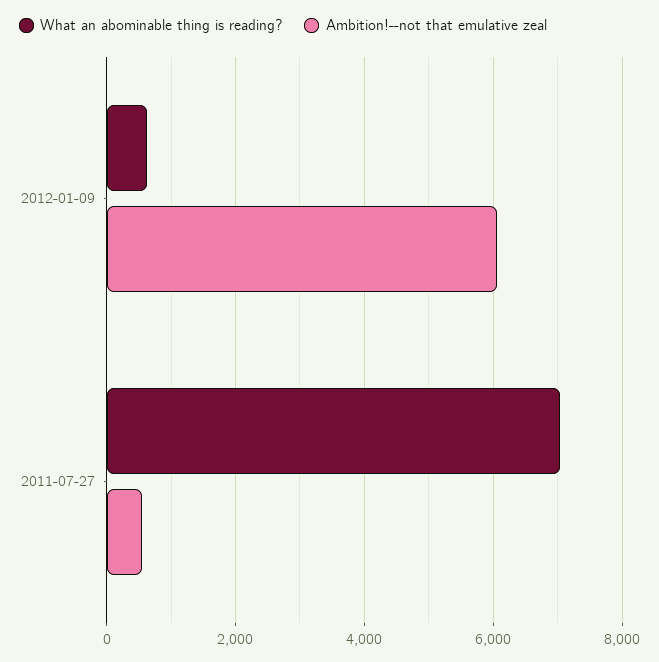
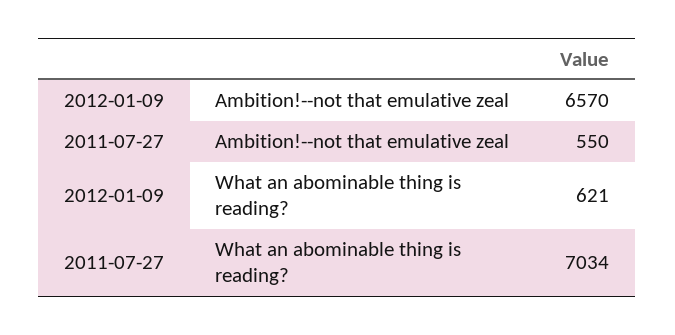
  {
    "What an abominable thing is reading?": {
      "2012-01-09": 621,
      "2011-07-27": 7034
    },
    "Ambition!--not that emulative zeal": {
-     "2012-01-09": 6000,
+     "2012-01-09": 6570,
      "2011-07-27": 550
    }
  }

